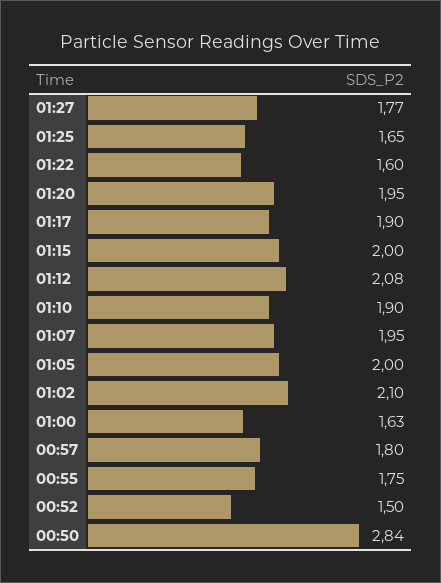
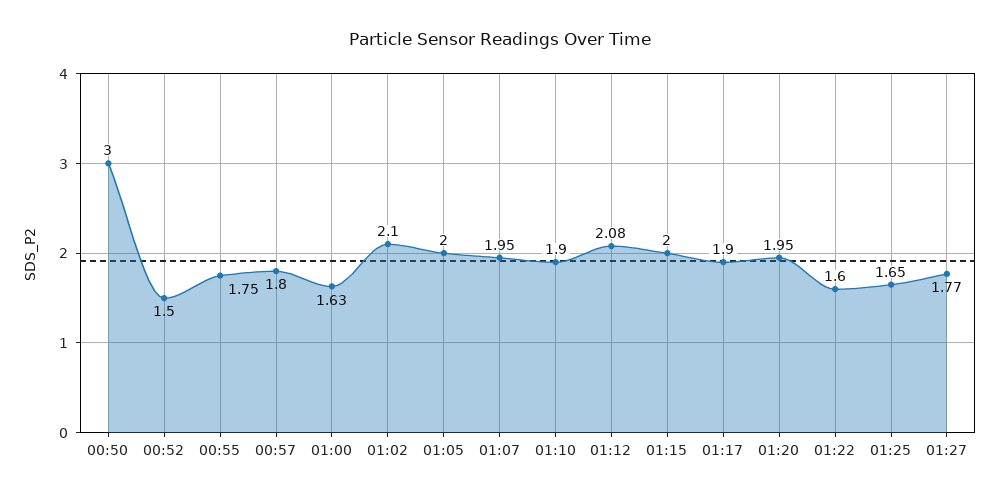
  {
    "01:27": 1.77,
    "01:25": 1.65,
    "01:22": 1.6,
    "01:20": 1.95,
    "01:17": 1.9,
    "01:15": 2,
    "01:12": 2.08,
    "01:10": 1.9,
    "01:07": 1.95,
    "01:05": 2,
    "01:02": 2.1,
    "01:00": 1.63,
    "00:57": 1.8,
    "00:55": 1.75,
    "00:52": 1.5,
-   "00:50": 2.84
+   "00:50": 3
  }

